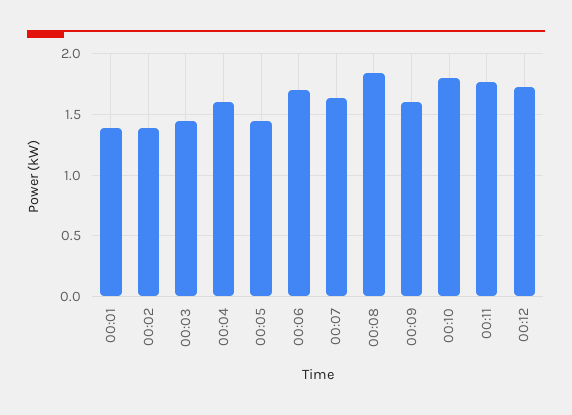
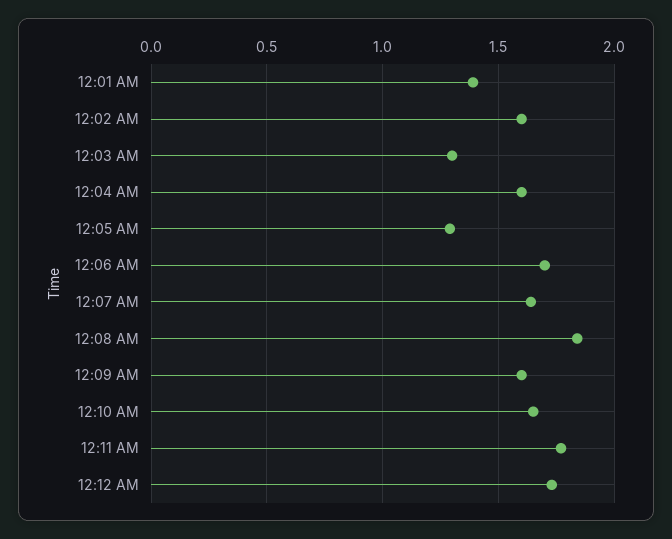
  {
    "00:01": 1.4,
-   "00:02": 1.4,
+   "00:02": 1.6,
-   "00:03": 1.45,
+   "00:03": 1.3,
    "00:04": 1.6,
-   "00:05": 1.45,
+   "00:05": 1.3,
    "00:06": 1.7,
    "00:07": 1.65,
    "00:08": 1.85,
    "00:09": 1.6,
-   "00:10": 1.8,
+   "00:10": 1.65,
    "00:11": 1.75,
    "00:12": 1.75
  }

